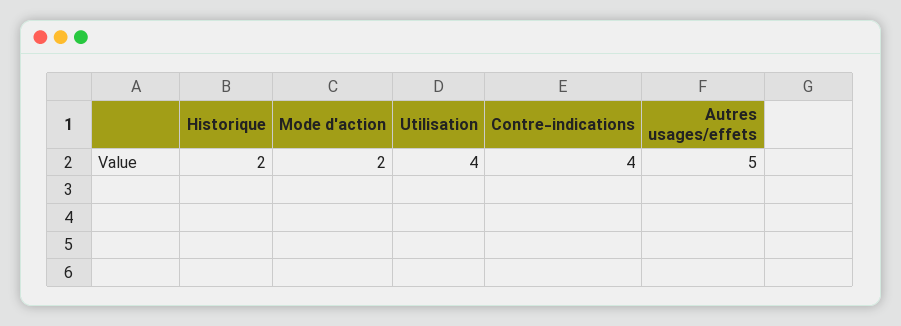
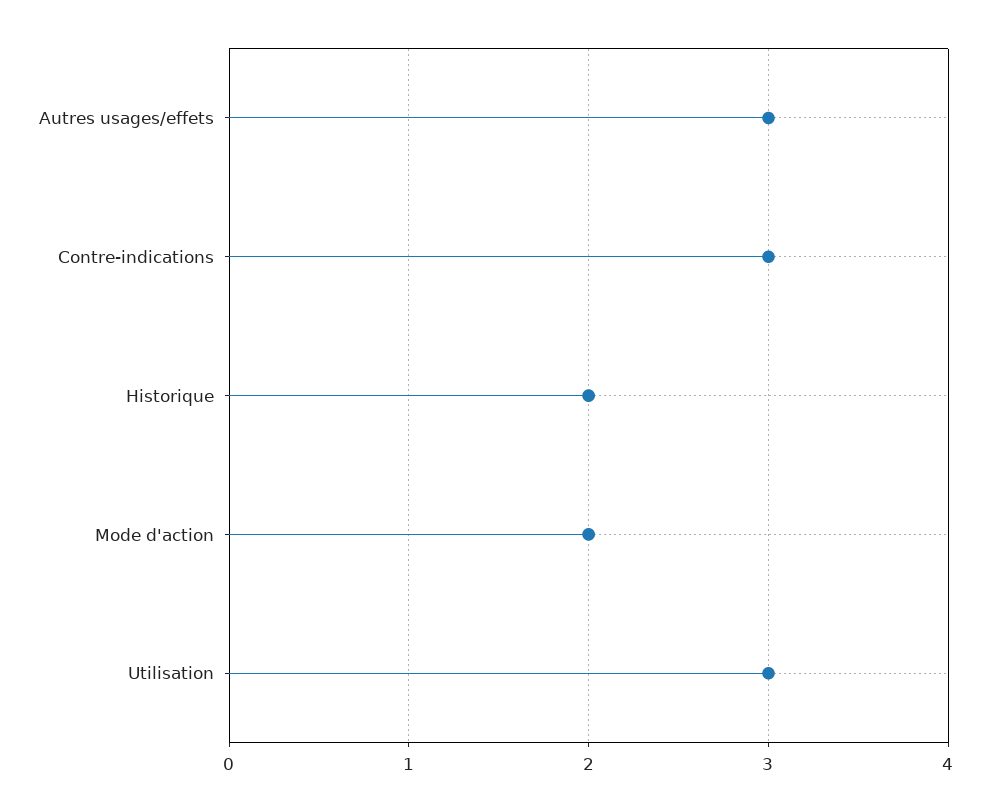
  {
    "Historique": 2,
    "Mode d'action": 2,
-   "Utilisation": 4,
+   "Utilisation": 3,
-   "Contre-indications": 4,
+   "Contre-indications": 3,
-   "Autres usages/effets": 5
+   "Autres usages/effets": 3
  }

